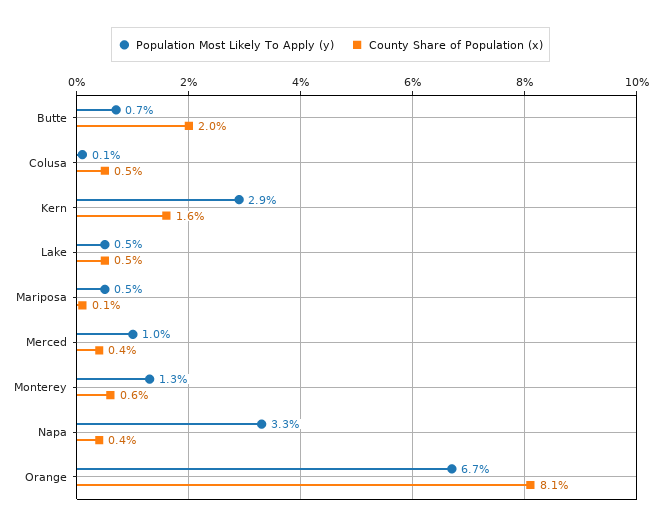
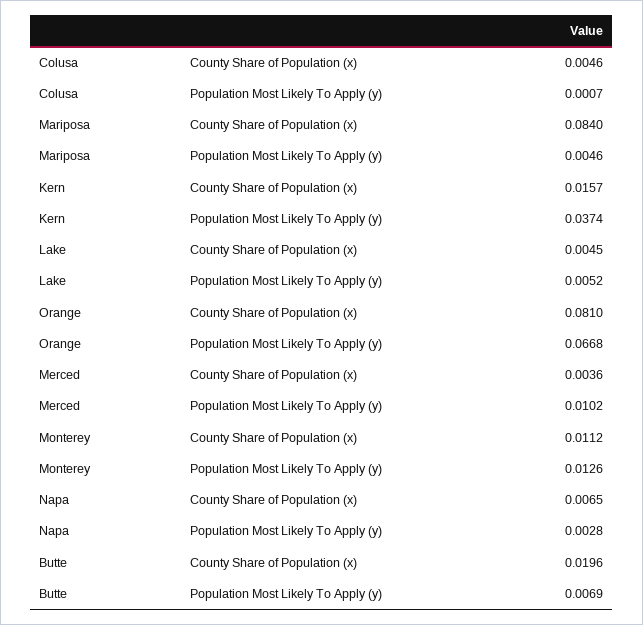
  {
    "Population Most Likely To Apply (y)": {
      "Butte": 0.0069,
      "Colusa": 0.0007,
-     "Kern": 0.029,
+     "Kern": 0.0374,
      "Lake": 0.0052,
      "Mariposa": 0.0046,
      "Merced": 0.0102,
      "Monterey": 0.0126,
-     "Napa": 0.033,
+     "Napa": 0.0028,
      "Orange": 0.0668
    },
    "County Share of Population (x)": {
      "Butte": 0.0196,
      "Colusa": 0.0046,
      "Kern": 0.0157,
      "Lake": 0.0045,
-     "Mariposa": 0.001,
+     "Mariposa": 0.084,
      "Merced": 0.0036,
-     "Monterey": 0.006,
+     "Monterey": 0.0112,
-     "Napa": 0.004,
+     "Napa": 0.0065,
      "Orange": 0.081
    }
  }

